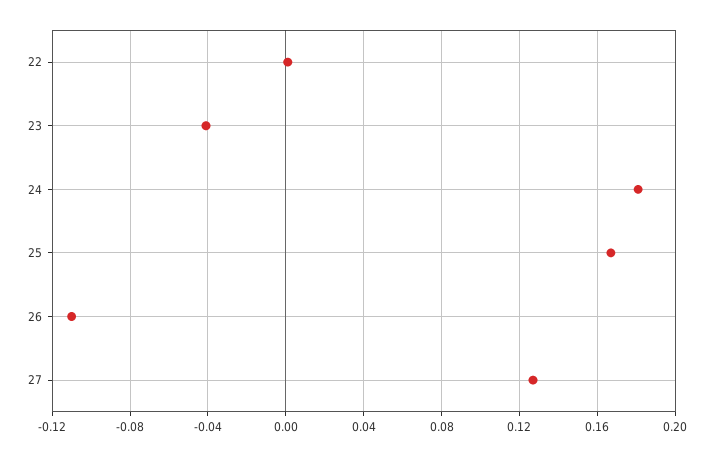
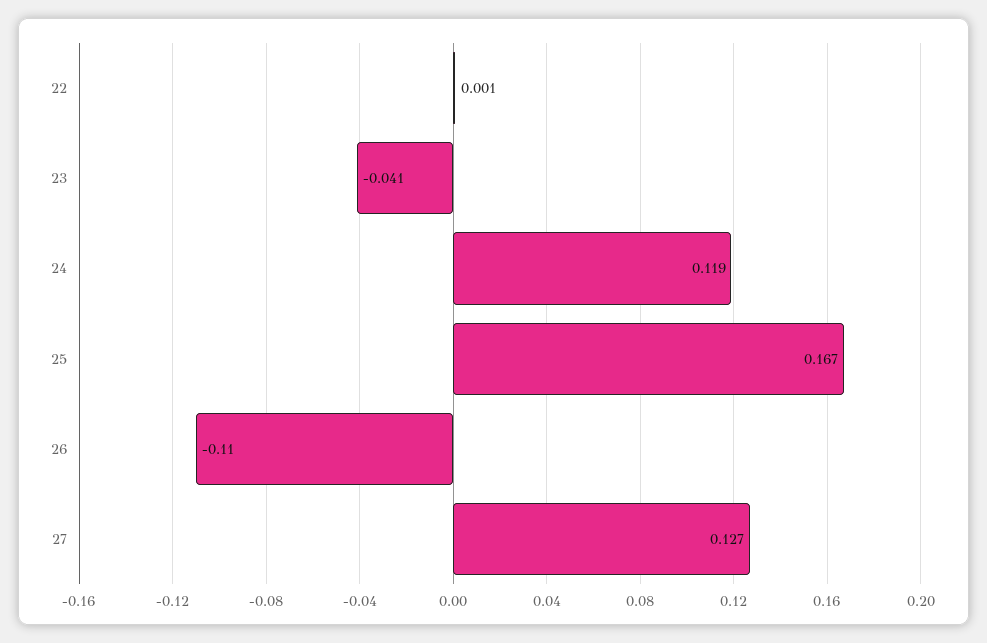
  {
    "22": 0.001,
    "23": -0.041,
-   "24": 0.18,
+   "24": 0.119,
    "25": 0.167,
    "26": -0.11,
    "27": 0.127
  }

